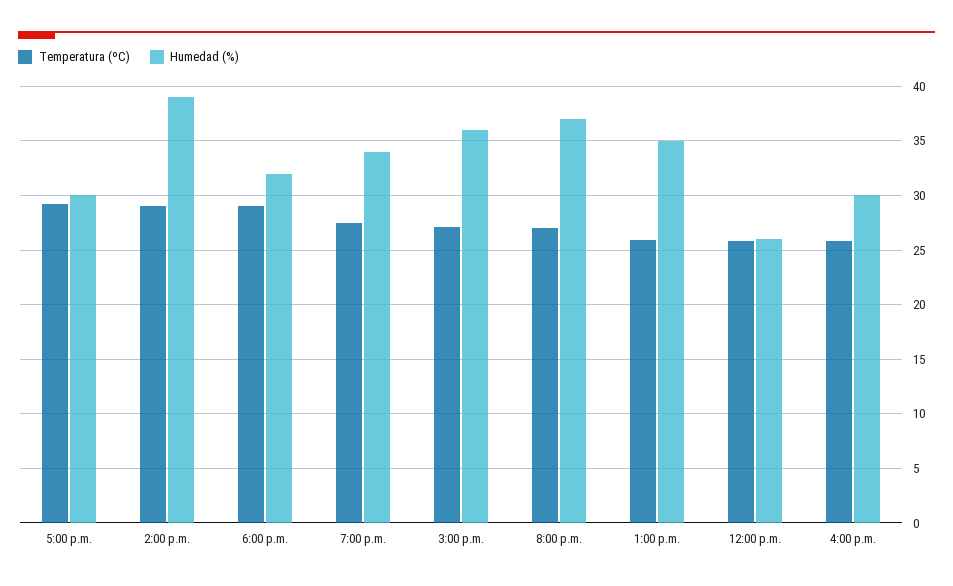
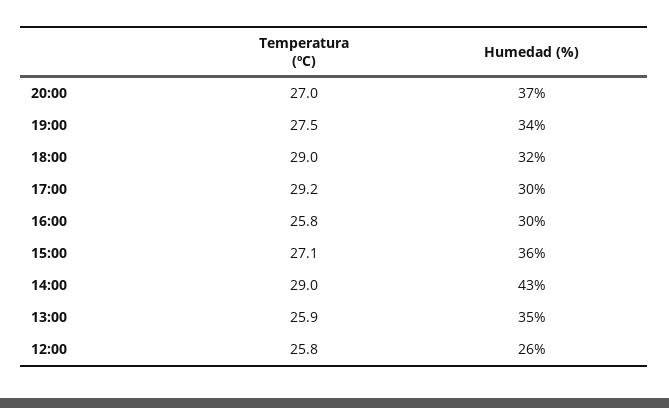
  {
    "Temperatura (ºC)": {
      "5:00 p.m.": 29.2,
      "2:00 p.m.": 29,
      "6:00 p.m.": 29,
      "7:00 p.m.": 27.5,
      "3:00 p.m.": 27.1,
      "8:00 p.m.": 27,
      "1:00 p.m.": 25.9,
      "12:00 p.m.": 25.8,
      "4:00 p.m.": 25.8
    },
    "Humedad (%)": {
      "5:00 p.m.": 30,
-     "2:00 p.m.": 39,
+     "2:00 p.m.": 43,
      "6:00 p.m.": 32,
      "7:00 p.m.": 34,
      "3:00 p.m.": 36,
      "8:00 p.m.": 37,
      "1:00 p.m.": 35,
      "12:00 p.m.": 26,
      "4:00 p.m.": 30
    }
  }

